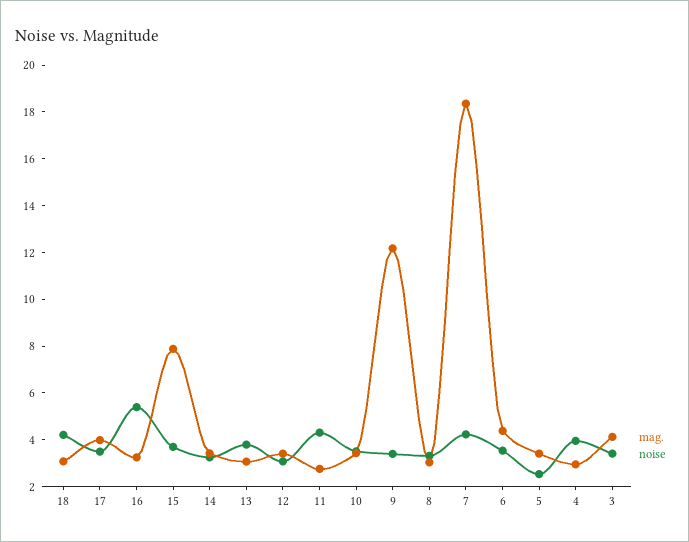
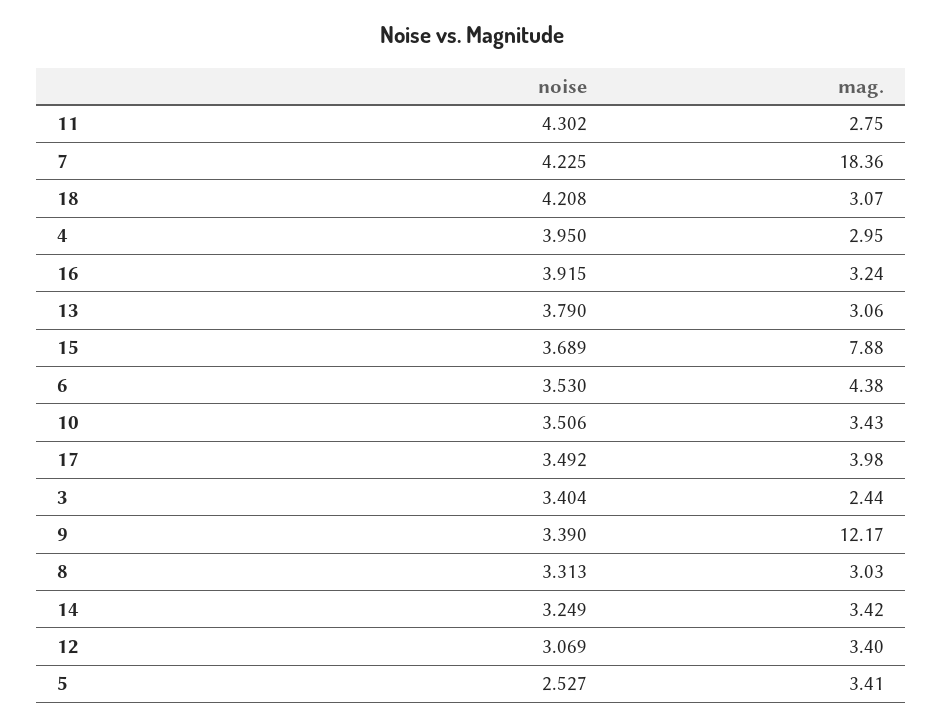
  {
    "mag.": {
      "18": 3.07,
      "17": 3.98,
      "16": 3.24,
      "15": 7.88,
      "14": 3.42,
      "13": 3.06,
      "12": 3.4,
      "11": 2.75,
      "10": 3.43,
      "9": 12.17,
      "8": 3.03,
      "7": 18.36,
      "6": 4.38,
      "5": 3.41,
      "4": 2.95,
-     "3": 4
+     "3": 2.44
    },
    "noise": {
      "18": 4.208,
      "17": 3.492,
-     "16": 5.5,
+     "16": 3.915,
      "15": 3.689,
      "14": 3.249,
      "13": 3.79,
      "12": 3.069,
      "11": 4.302,
      "10": 3.506,
      "9": 3.39,
      "8": 3.313,
      "7": 4.225,
      "6": 3.53,
      "5": 2.527,
      "4": 3.95,
      "3": 3.404
    }
  }

